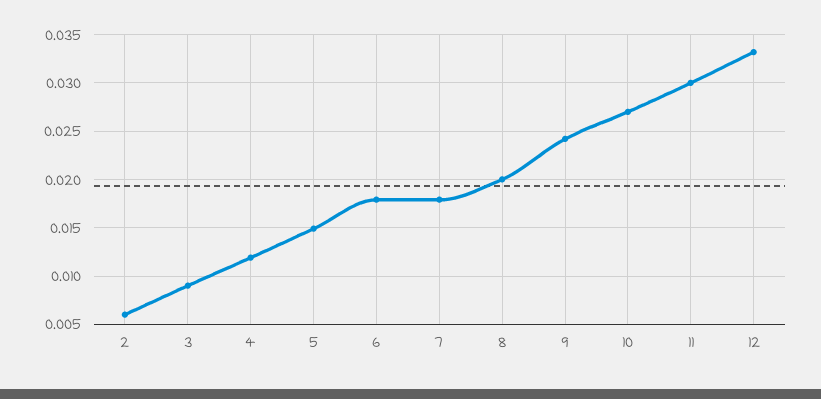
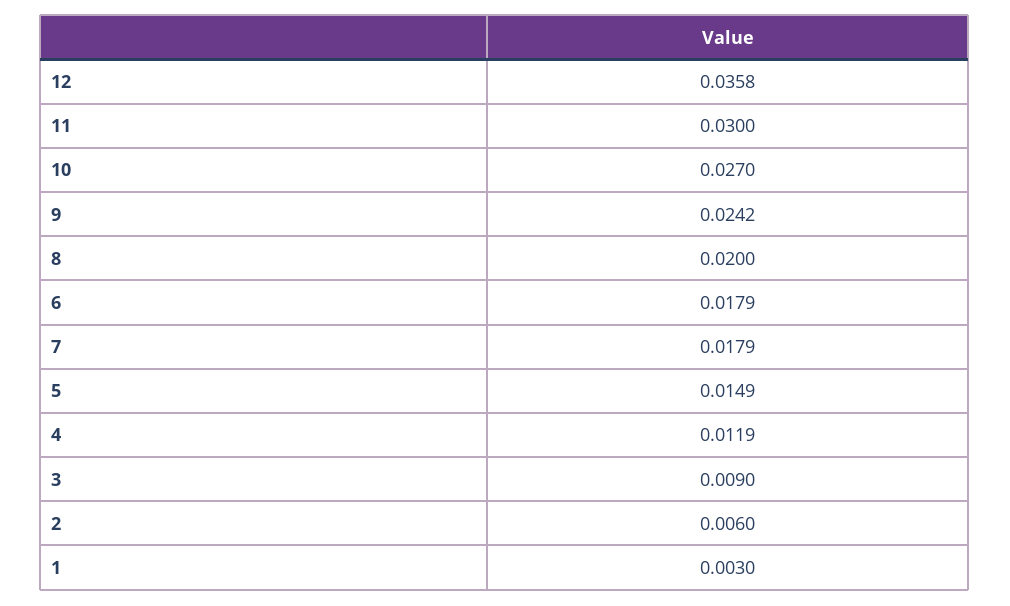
  {
    "2": 0.006,
    "3": 0.009,
    "4": 0.0119,
    "5": 0.0149,
    "6": 0.0179,
    "7": 0.0179,
    "8": 0.02,
    "9": 0.0242,
    "10": 0.027,
    "11": 0.03,
-   "12": 0.033
+   "12": 0.0358,
+   "1": 0.003
  }

